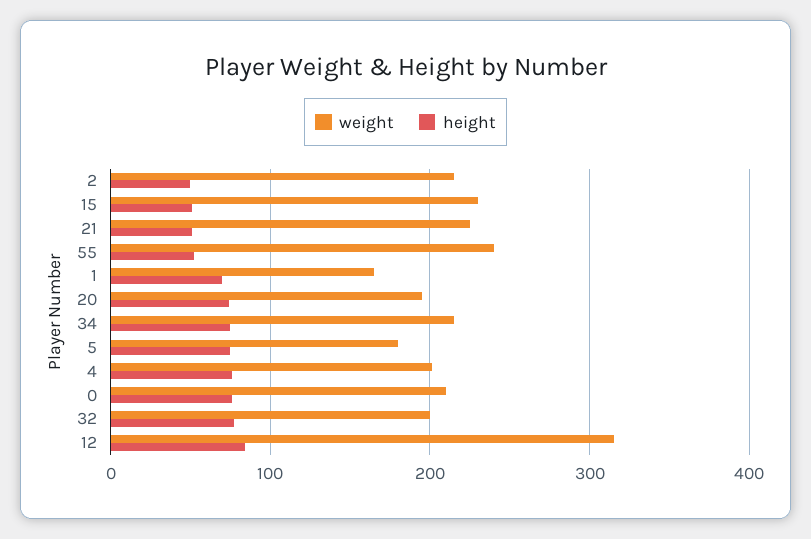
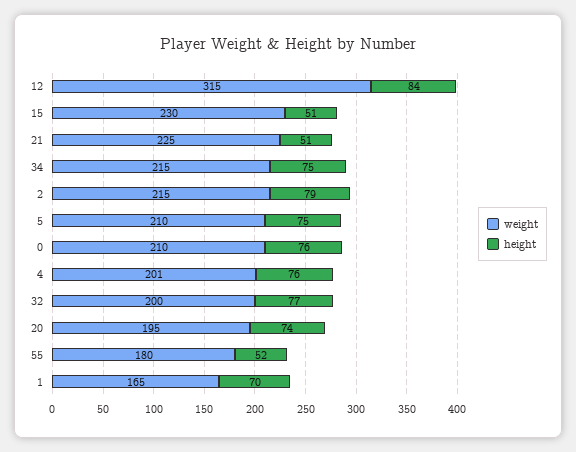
  {
    "weight": {
      "2": 215,
      "15": 230,
      "21": 225,
-     "55": 240,
+     "55": 180,
      "1": 165,
      "20": 195,
      "34": 215,
-     "5": 180,
+     "5": 210,
      "4": 201,
      "0": 210,
      "32": 200,
      "12": 315
    },
    "height": {
-     "2": 50,
+     "2": 79,
      "15": 51,
      "21": 51,
      "55": 52,
      "1": 70,
      "20": 74,
      "34": 75,
      "5": 75,
      "4": 76,
      "0": 76,
      "32": 77,
      "12": 84
    }
  }

